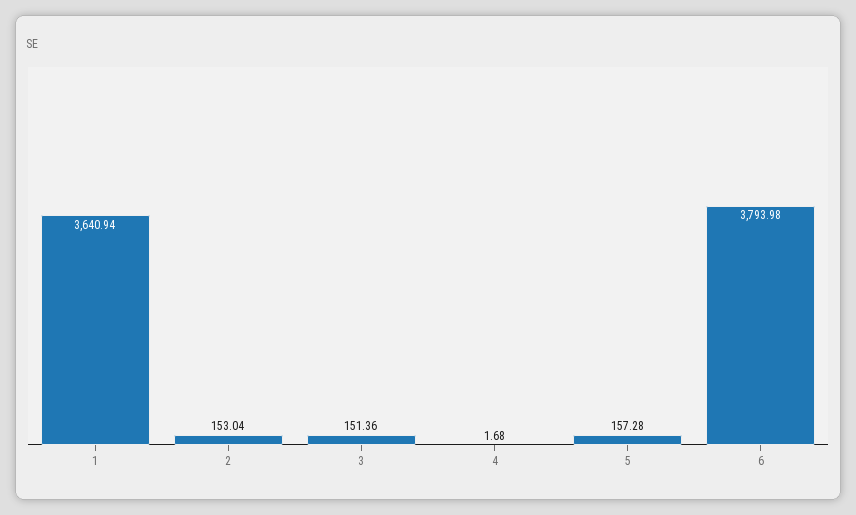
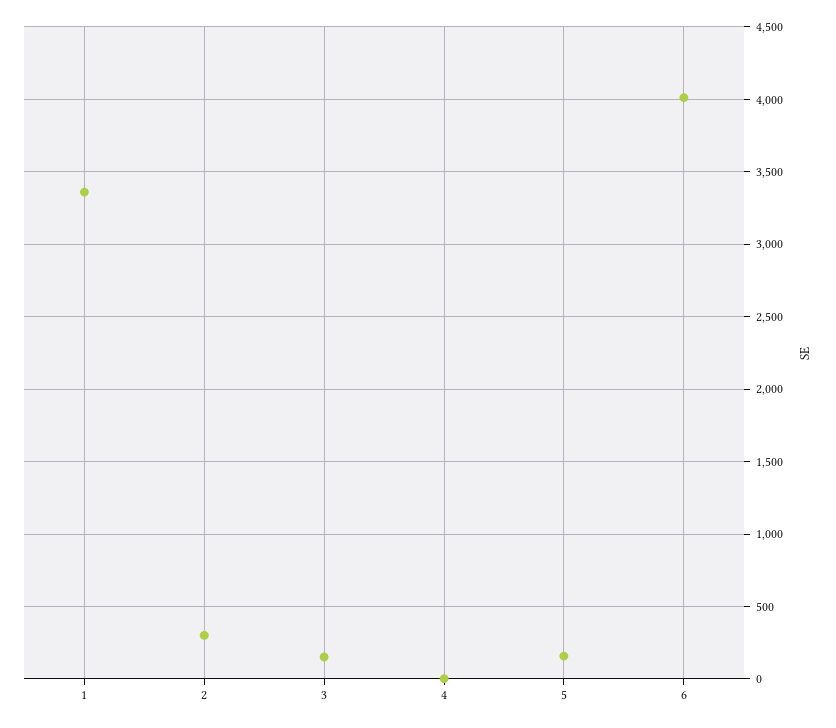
  {
-   "1": 3640.94,
+   "1": 3350,
-   "2": 153.04,
+   "2": 300,
    "3": 151.36,
    "4": 1.68,
    "5": 157.28,
-   "6": 3793.98
+   "6": 4000
  }

